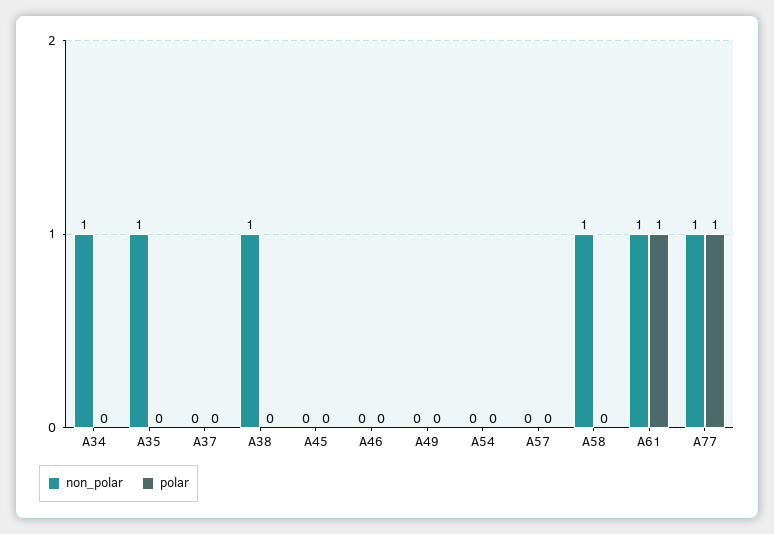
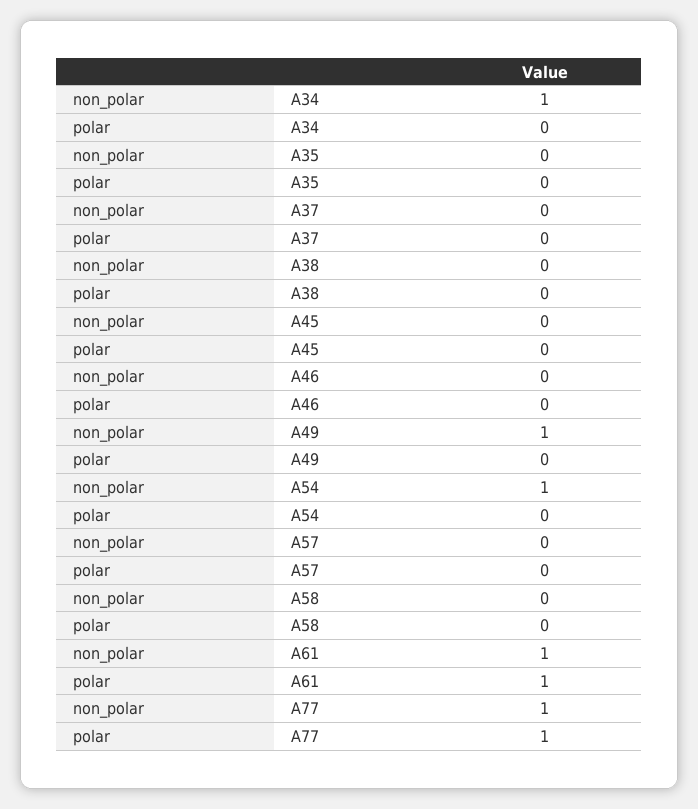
  {
    "non_polar": {
      "A34": 1,
-     "A35": 1,
+     "A35": 0,
      "A37": 0,
-     "A38": 1,
+     "A38": 0,
      "A45": 0,
      "A46": 0,
-     "A49": 0,
+     "A49": 1,
-     "A54": 0,
+     "A54": 1,
      "A57": 0,
-     "A58": 1,
+     "A58": 0,
      "A61": 1,
      "A77": 1
    },
    "polar": {
      "A34": 0,
      "A35": 0,
      "A37": 0,
      "A38": 0,
      "A45": 0,
      "A46": 0,
      "A49": 0,
      "A54": 0,
      "A57": 0,
      "A58": 0,
      "A61": 1,
      "A77": 1
    }
  }

